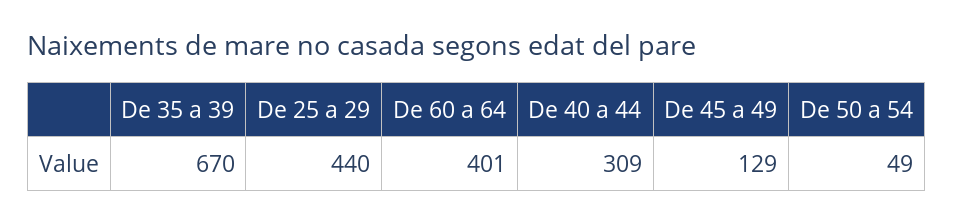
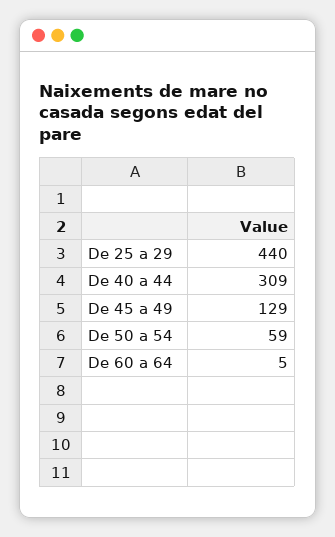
  {
-   "De 35 a 39": 670,
    "De 25 a 29": 440,
-   "De 60 a 64": 401,
+   "De 60 a 64": 5,
    "De 40 a 44": 309,
    "De 45 a 49": 129,
-   "De 50 a 54": 49
+   "De 50 a 54": 59
  }

